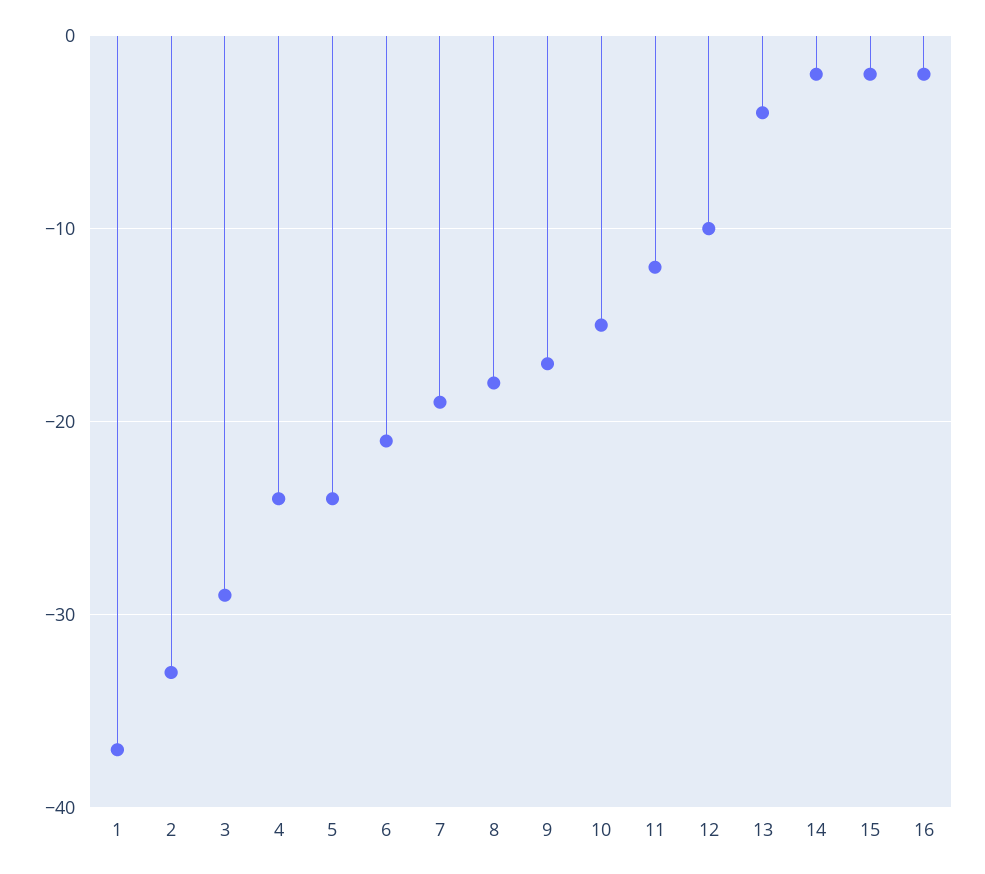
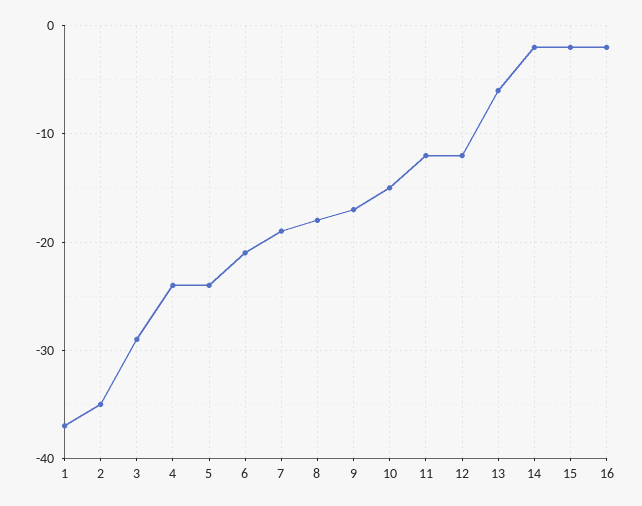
  {
    "1": -37,
-   "2": -33,
+   "2": -35,
    "3": -29,
    "4": -24,
    "5": -24,
    "6": -21,
    "7": -19,
    "8": -18,
    "9": -17,
    "10": -15,
    "11": -12,
-   "12": -10,
+   "12": -12,
-   "13": -4,
+   "13": -6,
    "14": -2,
    "15": -2,
    "16": -2
  }

